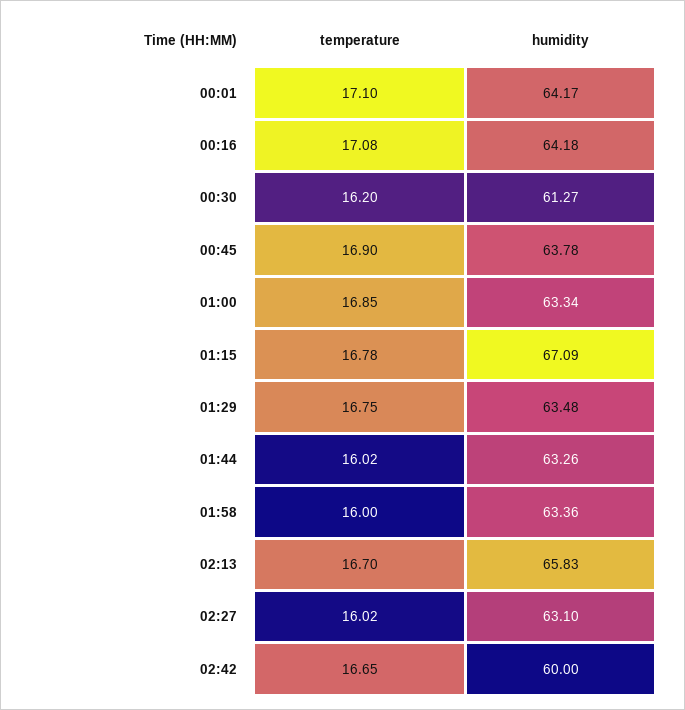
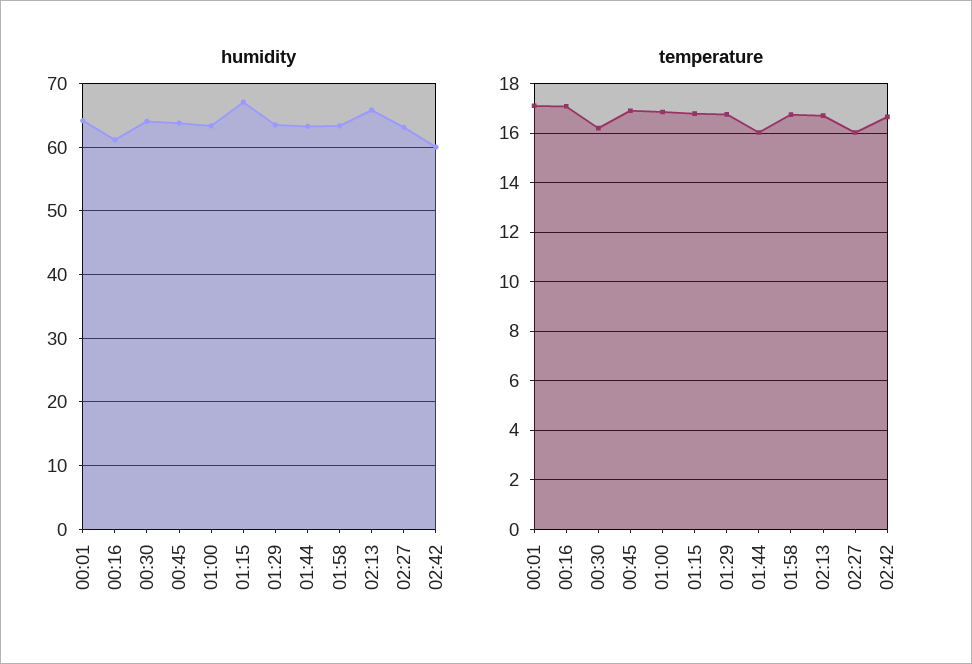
  {
    "temperature": {
      "00:01": 17.1,
      "00:16": 17.08,
      "00:30": 16.2,
      "00:45": 16.9,
      "01:00": 16.85,
      "01:15": 16.78,
      "01:29": 16.75,
      "01:44": 16.02,
-     "01:58": 16,
+     "01:58": 16.75,
      "02:13": 16.7,
      "02:27": 16.02,
      "02:42": 16.65
    },
    "humidity": {
      "00:01": 64.17,
-     "00:16": 64.18,
+     "00:16": 61,
-     "00:30": 61.27,
+     "00:30": 64,
      "00:45": 63.78,
      "01:00": 63.34,
      "01:15": 67.09,
      "01:29": 63.48,
      "01:44": 63.26,
      "01:58": 63.36,
      "02:13": 65.83,
      "02:27": 63.1,
      "02:42": 60
    }
  }

